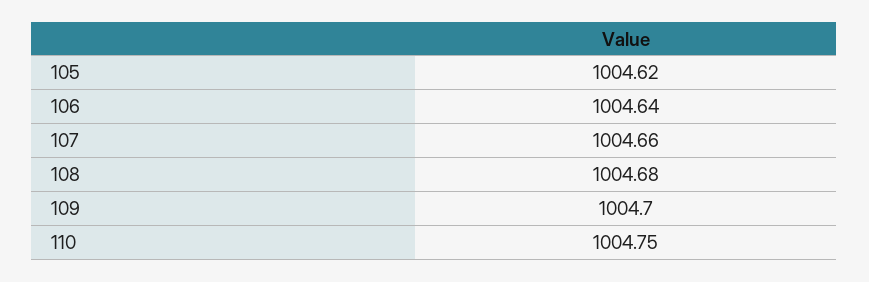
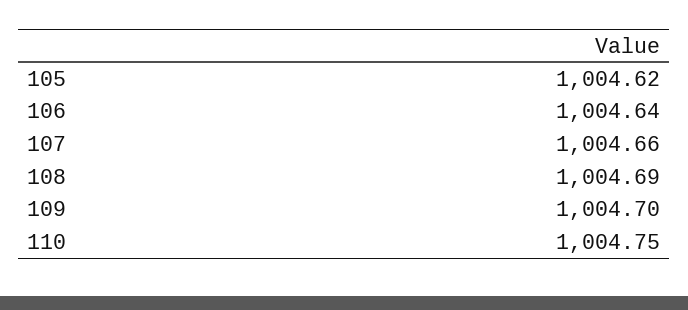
  {
    "105": 1004.62,
    "106": 1004.64,
    "107": 1004.66,
-   "108": 1004.68,
+   "108": 1004.69,
    "109": 1004.7,
    "110": 1004.75
  }

